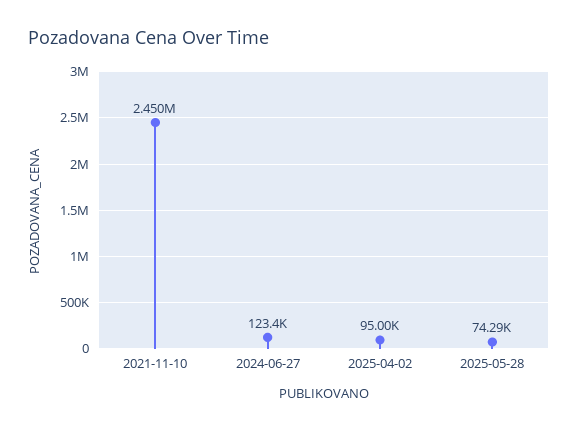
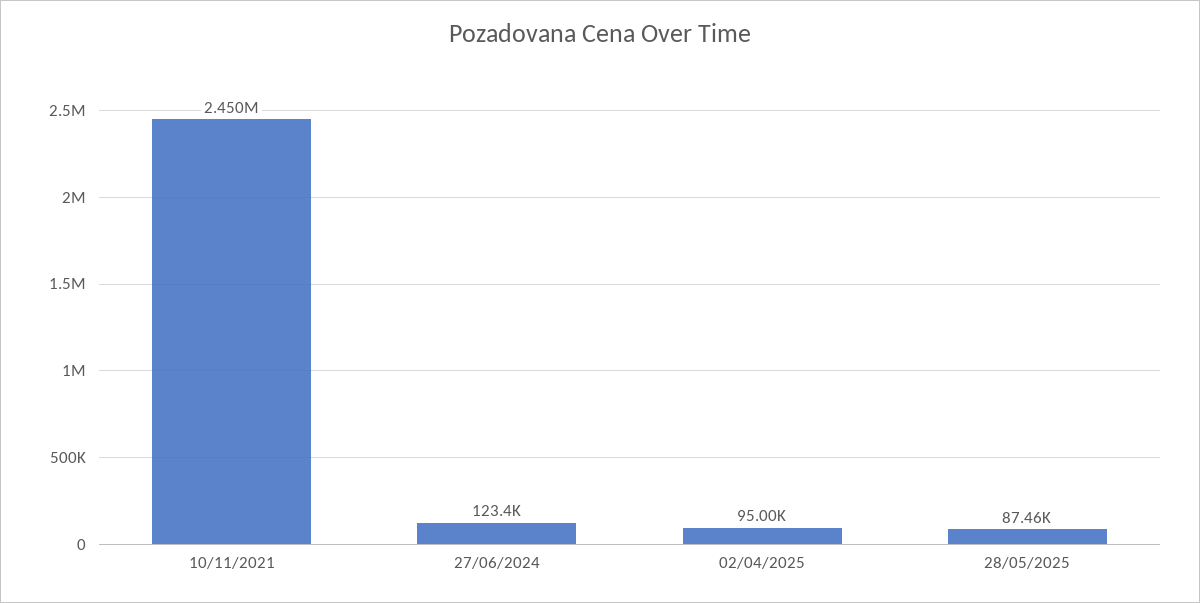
  {
    "2021-11-10": 2450000,
    "2024-06-27": 123400,
    "2025-04-02": 95000,
-   "2025-05-28": 74290
+   "2025-05-28": 87460
  }

